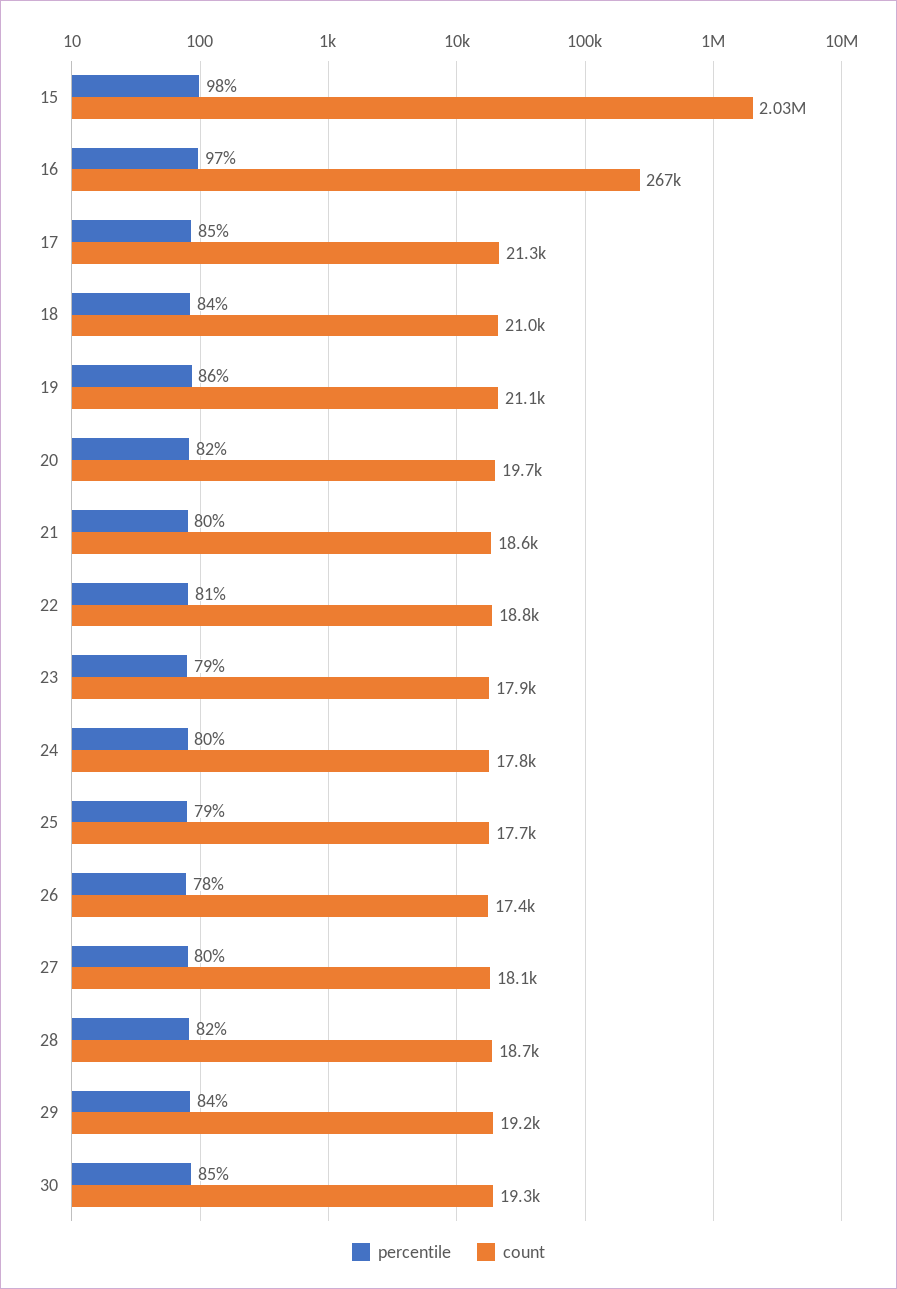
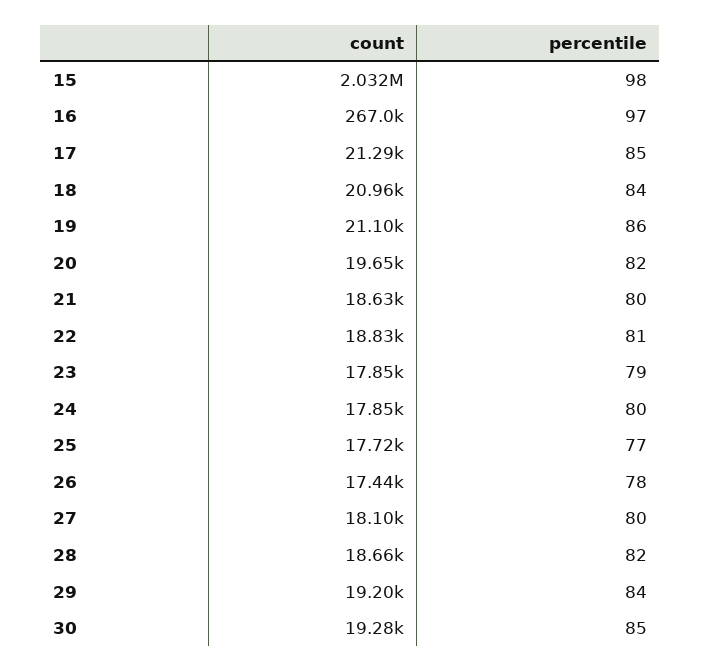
  {
    "percentile": {
      "15": 98,
      "16": 97,
      "17": 85,
      "18": 84,
      "19": 86,
      "20": 82,
      "21": 80,
      "22": 81,
      "23": 79,
      "24": 80,
-     "25": 79,
+     "25": 77,
      "26": 78,
      "27": 80,
      "28": 82,
      "29": 84,
      "30": 85
    },
    "count": {
      "15": 2032000,
      "16": 267000,
      "17": 21290,
      "18": 20960,
      "19": 21100,
      "20": 19650,
      "21": 18630,
      "22": 18830,
      "23": 17850,
      "24": 17850,
      "25": 17720,
      "26": 17440,
      "27": 18100,
      "28": 18660,
      "29": 19200,
      "30": 19280
    }
  }

